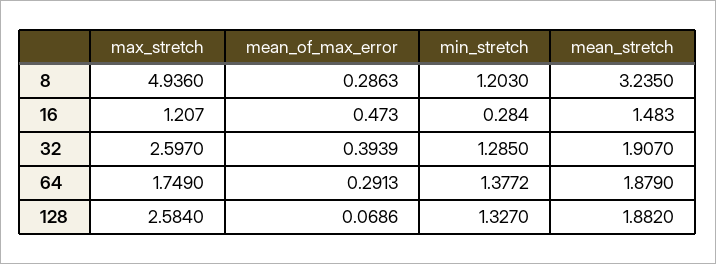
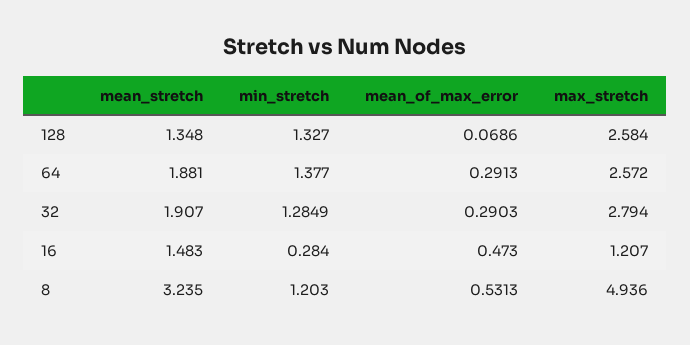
  {
    "max_stretch": {
      "8": 4.936,
      "16": 1.207,
-     "32": 2.597,
+     "32": 2.794,
-     "64": 1.749,
+     "64": 2.572,
      "128": 2.584
    },
    "mean_of_max_error": {
-     "8": 0.2863,
+     "8": 0.5313,
      "16": 0.473,
-     "32": 0.3939,
+     "32": 0.2903,
      "64": 0.2913,
      "128": 0.0686
    },
    "min_stretch": {
      "8": 1.203,
      "16": 0.284,
-     "32": 1.285,
+     "32": 1.2849,
-     "64": 1.3772,
+     "64": 1.377,
      "128": 1.327
    },
    "mean_stretch": {
      "8": 3.235,
      "16": 1.483,
      "32": 1.907,
-     "64": 1.879,
+     "64": 1.881,
-     "128": 1.882
+     "128": 1.348
    }
  }

